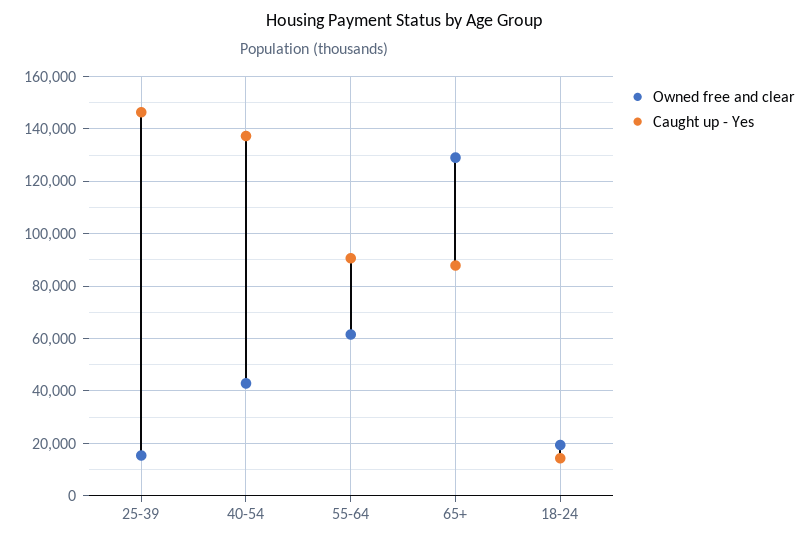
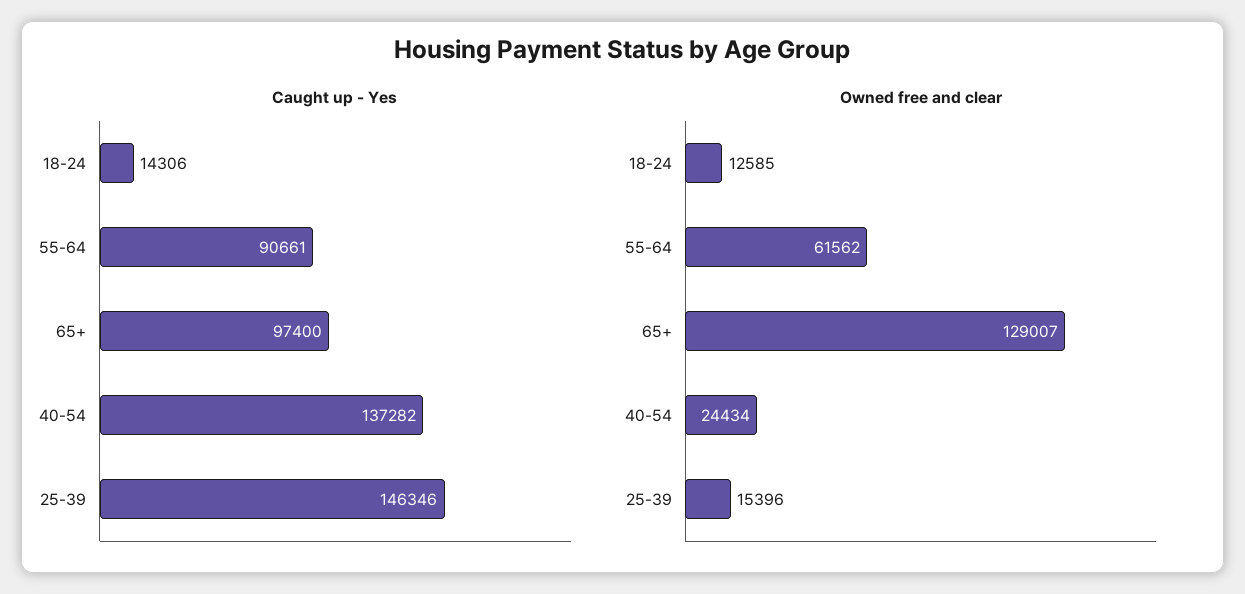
  {
    "Owned free and clear": {
      "25-39": 15396,
-     "40-54": 42500,
+     "40-54": 24434,
      "55-64": 61562,
      "65+": 129007,
-     "18-24": 20000
+     "18-24": 12585
    },
    "Caught up - Yes": {
      "25-39": 146346,
      "40-54": 137282,
      "55-64": 90661,
-     "65+": 87500,
+     "65+": 97400,
      "18-24": 14306
    }
  }

